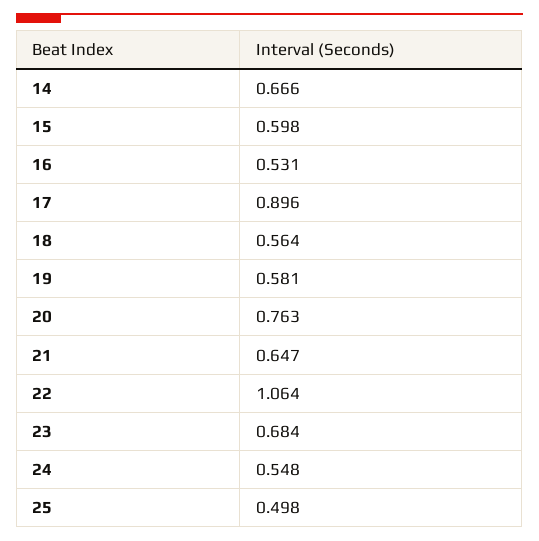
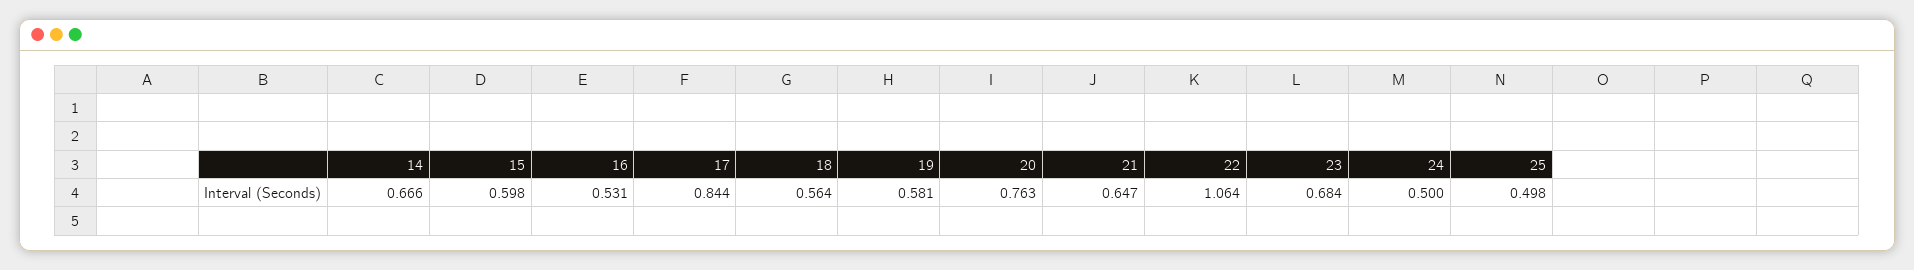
  {
    "14": 0.666,
    "15": 0.598,
    "16": 0.531,
-   "17": 0.896,
+   "17": 0.844,
    "18": 0.564,
    "19": 0.581,
    "20": 0.763,
    "21": 0.647,
    "22": 1.064,
    "23": 0.684,
-   "24": 0.548,
+   "24": 0.5,
    "25": 0.498
  }

